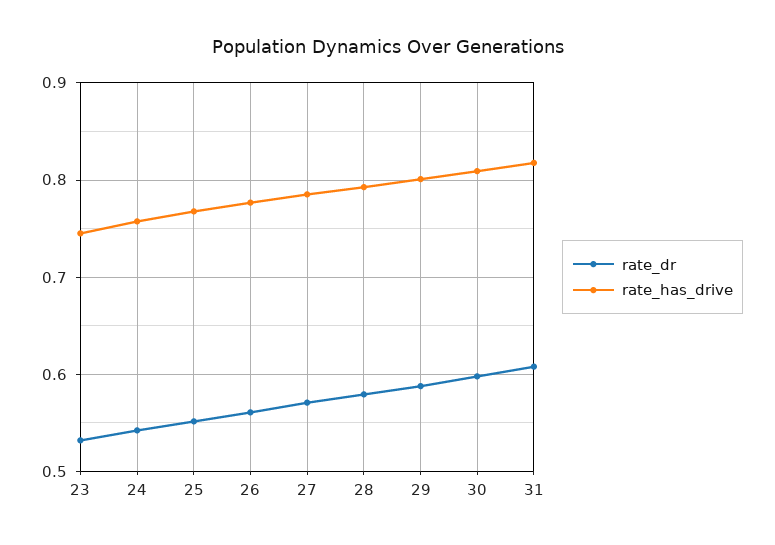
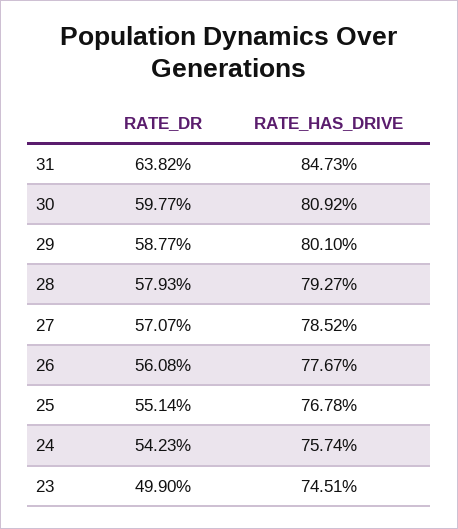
  {
    "rate_dr": {
-     "23": 0.53,
+     "23": 0.499,
      "24": 0.5423,
      "25": 0.5514,
      "26": 0.5608,
      "27": 0.5707,
      "28": 0.5793,
      "29": 0.5877,
      "30": 0.5977,
-     "31": 0.61
+     "31": 0.6382
    },
    "rate_has_drive": {
      "23": 0.7451,
      "24": 0.7574,
      "25": 0.7678,
      "26": 0.7767,
      "27": 0.7852,
      "28": 0.7927,
      "29": 0.801,
      "30": 0.8092,
-     "31": 0.82
+     "31": 0.8473
    }
  }

